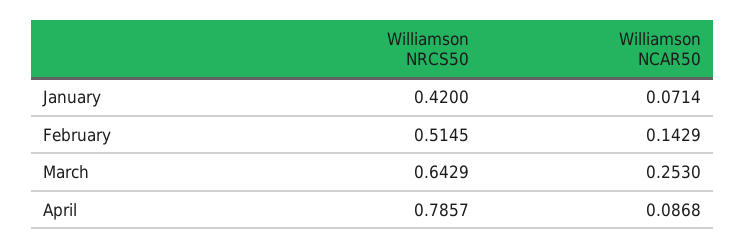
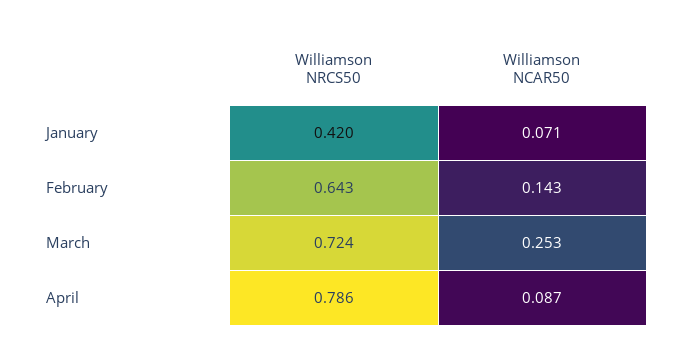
  {
    "Williamson NRCS50": {
      "January": 0.42,
-     "February": 0.5145,
+     "February": 0.643,
-     "March": 0.6429,
+     "March": 0.724,
      "April": 0.7857
    },
    "Williamson NCAR50": {
      "January": 0.0714,
      "February": 0.1429,
      "March": 0.253,
      "April": 0.0868
    }
  }

